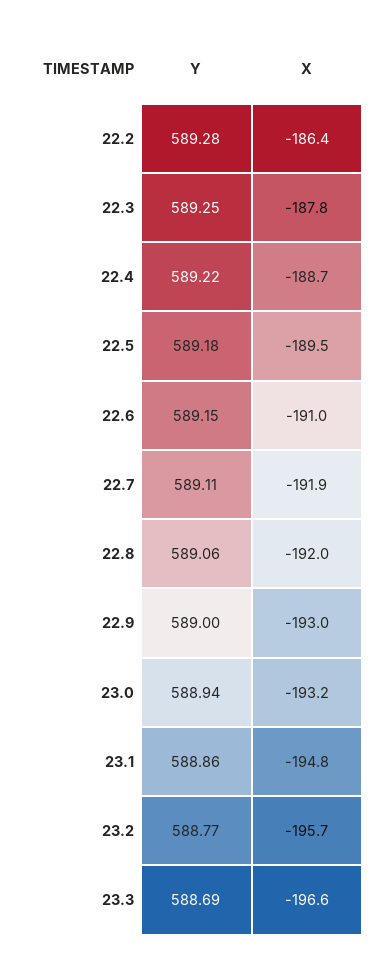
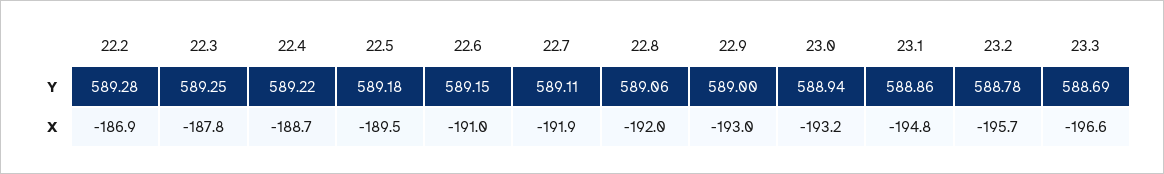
  {
    "Y": {
      "22.2": 589.28,
      "22.3": 589.25,
      "22.4": 589.22,
      "22.5": 589.18,
      "22.6": 589.15,
      "22.7": 589.11,
      "22.8": 589.06,
      "22.9": 589,
      "23.0": 588.94,
      "23.1": 588.86,
-     "23.2": 588.77,
+     "23.2": 588.78,
      "23.3": 588.69
    },
    "X": {
-     "22.2": -186.4,
+     "22.2": -186.9,
      "22.3": -187.8,
      "22.4": -188.7,
      "22.5": -189.5,
      "22.6": -191,
      "22.7": -191.9,
      "22.8": -192,
      "22.9": -193,
      "23.0": -193.2,
      "23.1": -194.8,
      "23.2": -195.7,
      "23.3": -196.6
    }
  }

